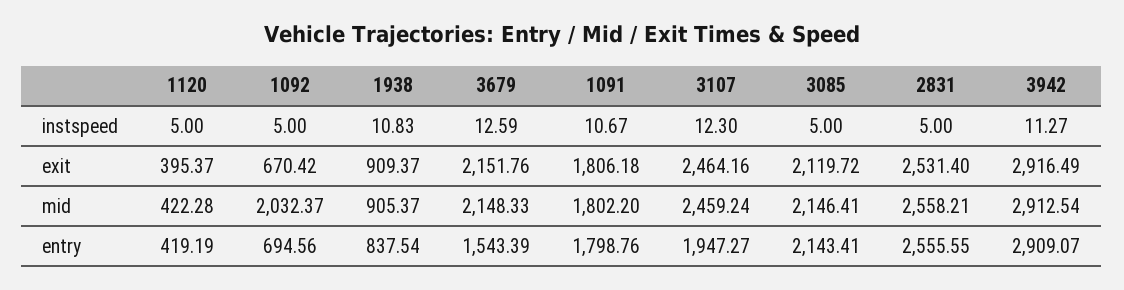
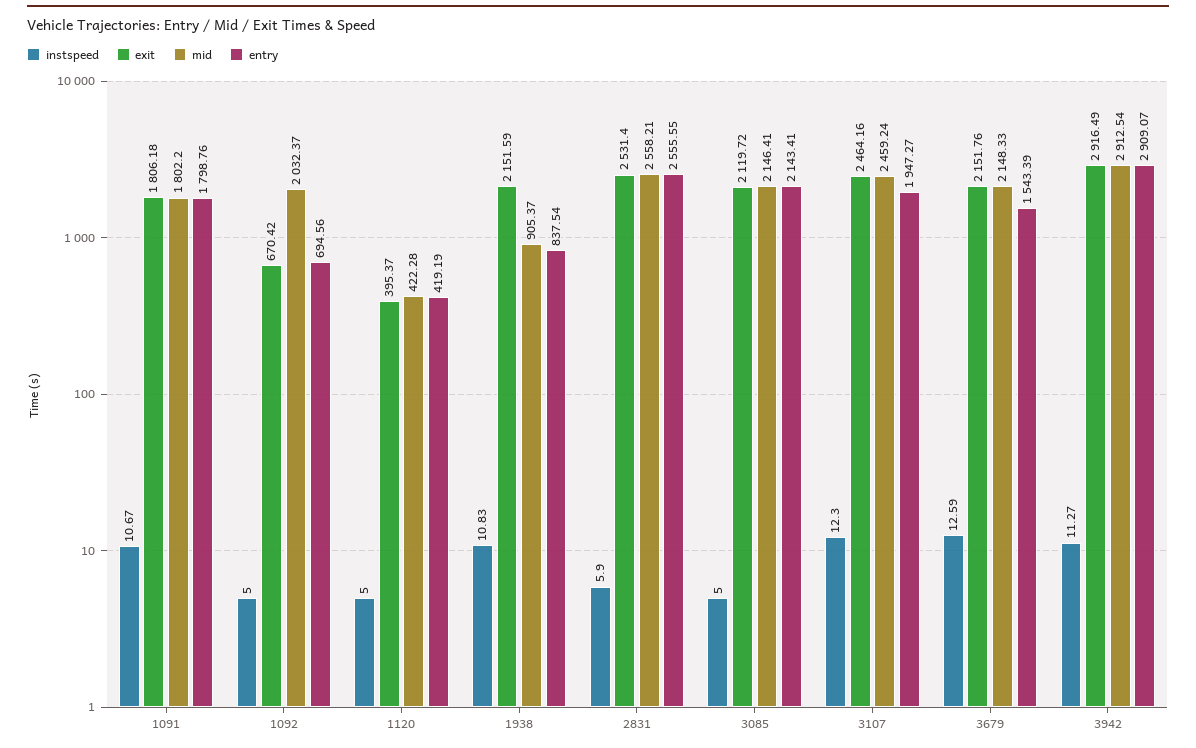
  {
    "instspeed": {
      "1120": 5,
      "1092": 5,
      "1938": 10.83,
      "3679": 12.59,
      "1091": 10.67,
      "3107": 12.3,
      "3085": 5,
-     "2831": 5,
+     "2831": 5.9,
      "3942": 11.27
    },
    "exit": {
      "1120": 395.37,
      "1092": 670.42,
-     "1938": 909.37,
+     "1938": 2151.59,
      "3679": 2151.76,
      "1091": 1806.18,
      "3107": 2464.16,
      "3085": 2119.72,
      "2831": 2531.4,
      "3942": 2916.49
    },
    "mid": {
      "1120": 422.28,
      "1092": 2032.37,
      "1938": 905.37,
      "3679": 2148.33,
      "1091": 1802.2,
      "3107": 2459.24,
      "3085": 2146.41,
      "2831": 2558.21,
      "3942": 2912.54
    },
    "entry": {
      "1120": 419.19,
      "1092": 694.56,
      "1938": 837.54,
      "3679": 1543.39,
      "1091": 1798.76,
      "3107": 1947.27,
      "3085": 2143.41,
      "2831": 2555.55,
      "3942": 2909.07
    }
  }

